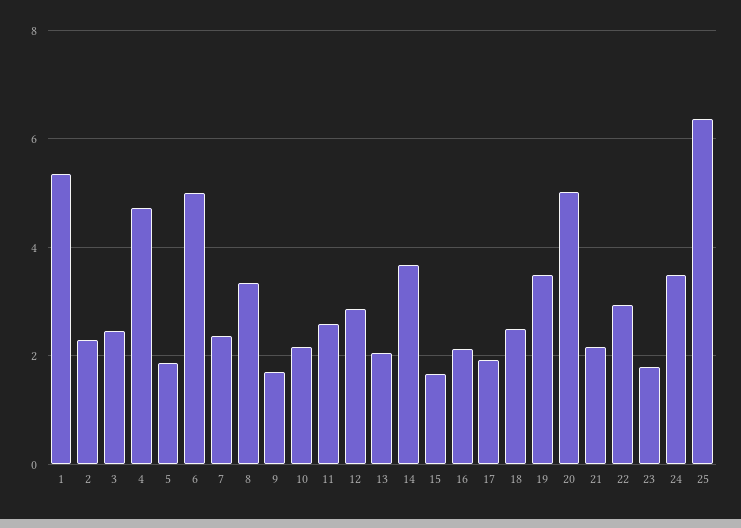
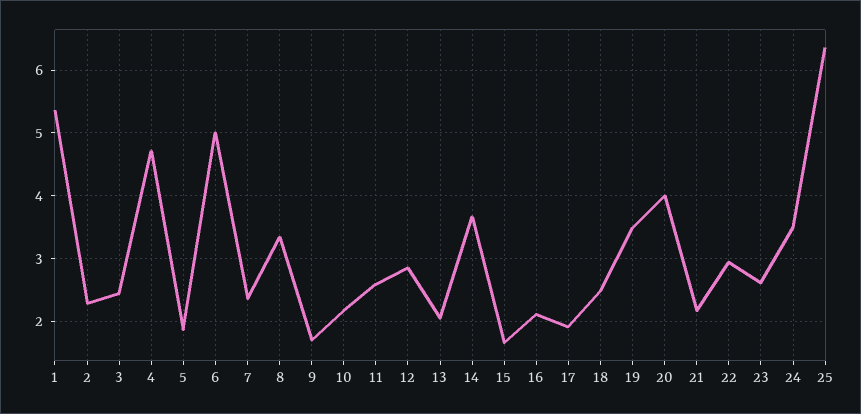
  {
    "1": 5.4,
    "2": 2.3,
    "3": 2.5,
    "4": 4.7,
    "5": 1.9,
    "6": 5,
    "7": 2.4,
    "8": 3.3,
    "9": 1.7,
    "10": 2.2,
    "11": 2.6,
    "12": 2.9,
    "13": 2.1,
    "14": 3.7,
    "15": 1.7,
    "16": 2.1,
    "17": 1.9,
    "18": 2.5,
    "19": 3.5,
-   "20": 5,
+   "20": 4,
    "21": 2.2,
    "22": 2.9,
-   "23": 1.8,
+   "23": 2.6,
    "24": 3.5,
    "25": 6.4
  }

